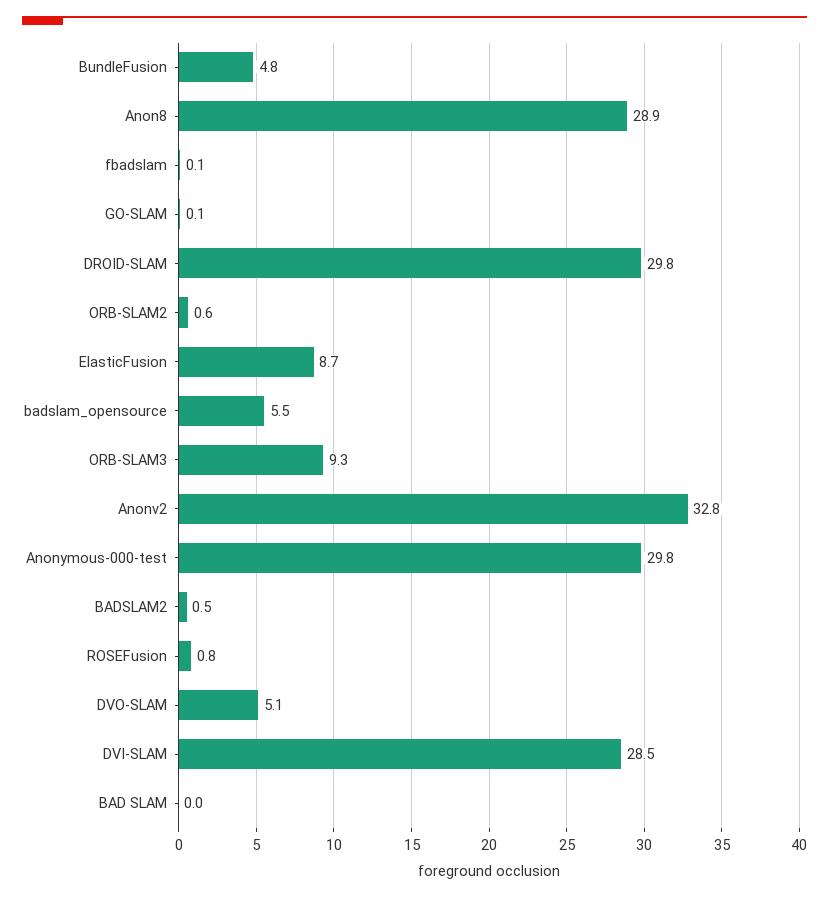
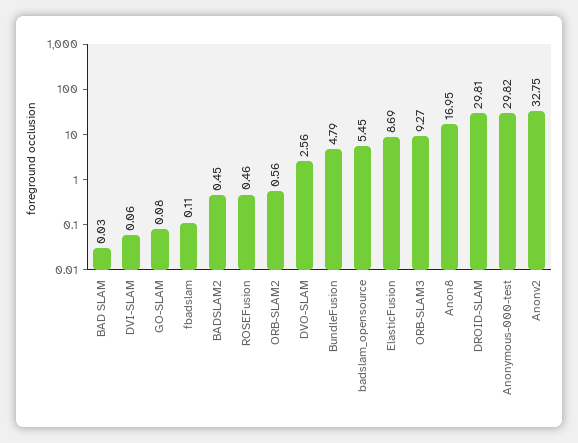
  {
    "BundleFusion": 4.79,
-   "Anon8": 28.9,
+   "Anon8": 16.95,
    "fbadslam": 0.11,
    "GO-SLAM": 0.08,
    "DROID-SLAM": 29.81,
    "ORB-SLAM2": 0.56,
    "ElasticFusion": 8.69,
    "badslam_opensource": 5.45,
    "ORB-SLAM3": 9.27,
    "Anonv2": 32.75,
    "Anonymous-000-test": 29.82,
    "BADSLAM2": 0.45,
-   "ROSEFusion": 0.8,
+   "ROSEFusion": 0.46,
-   "DVO-SLAM": 5.1,
+   "DVO-SLAM": 2.56,
-   "DVI-SLAM": 28.5,
+   "DVI-SLAM": 0.06,
    "BAD SLAM": 0.03
  }

